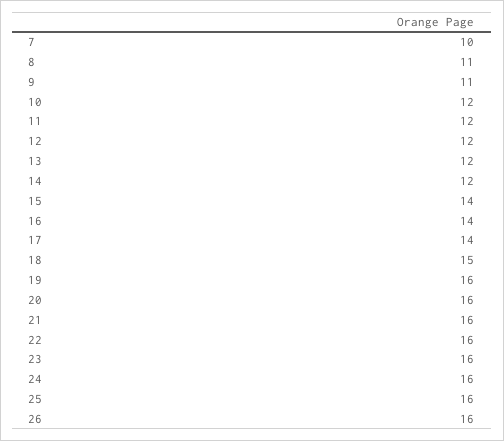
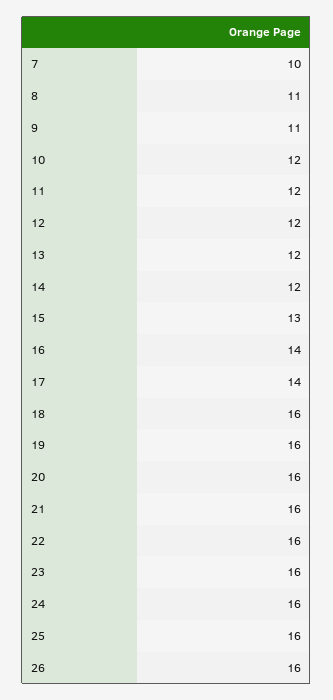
  {
    "7": 10,
    "8": 11,
    "9": 11,
    "10": 12,
    "11": 12,
    "12": 12,
    "13": 12,
    "14": 12,
-   "15": 14,
+   "15": 13,
    "16": 14,
    "17": 14,
-   "18": 15,
+   "18": 16,
    "19": 16,
    "20": 16,
    "21": 16,
    "22": 16,
    "23": 16,
    "24": 16,
    "25": 16,
    "26": 16
  }

